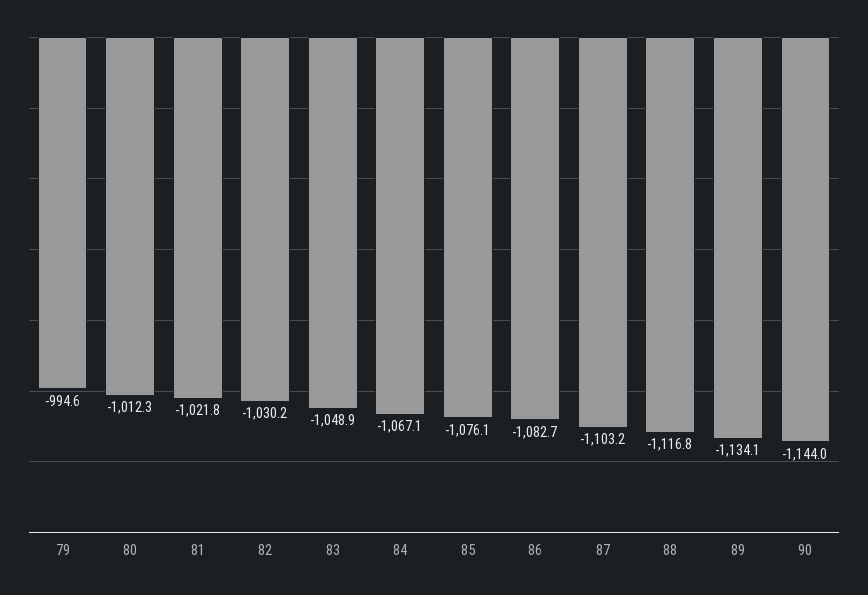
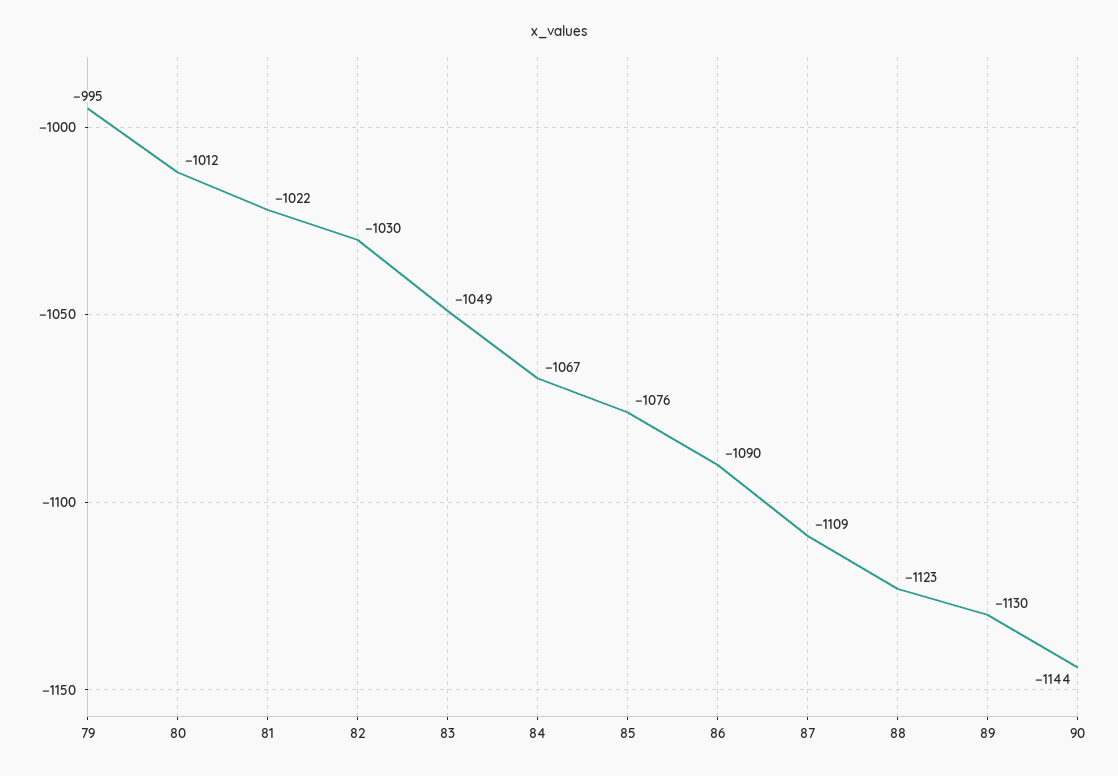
  {
    "79": -994.6,
    "80": -1012.3,
    "81": -1021.8,
    "82": -1030.2,
    "83": -1048.9,
    "84": -1067.1,
    "85": -1076.1,
-   "86": -1082.7,
+   "86": -1090,
-   "87": -1103.2,
+   "87": -1109,
-   "88": -1116.8,
+   "88": -1123,
-   "89": -1134.1,
+   "89": -1130,
    "90": -1144
  }

